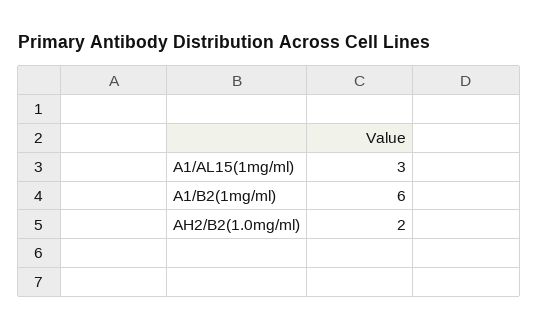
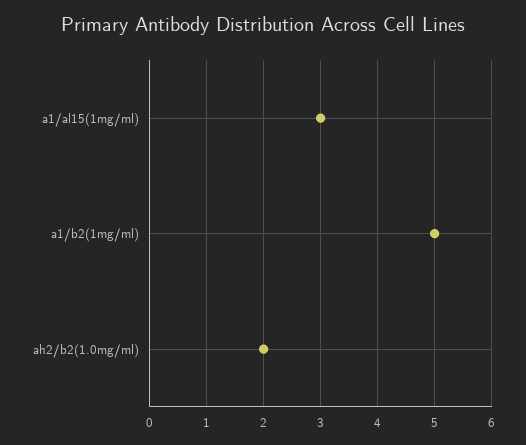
  {
    "A1/AL15(1mg/ml)": 3,
-   "A1/B2(1mg/ml)": 6,
+   "A1/B2(1mg/ml)": 5,
    "AH2/B2(1.0mg/ml)": 2
  }

